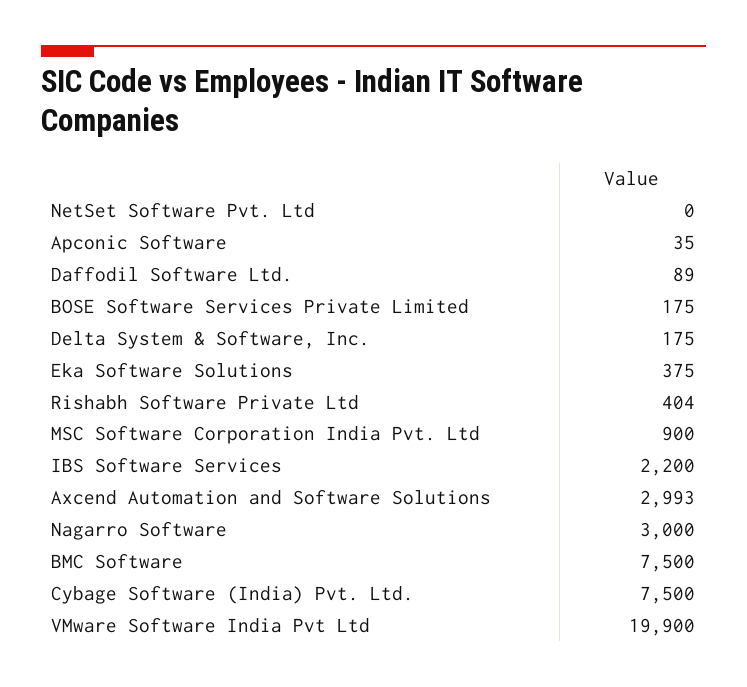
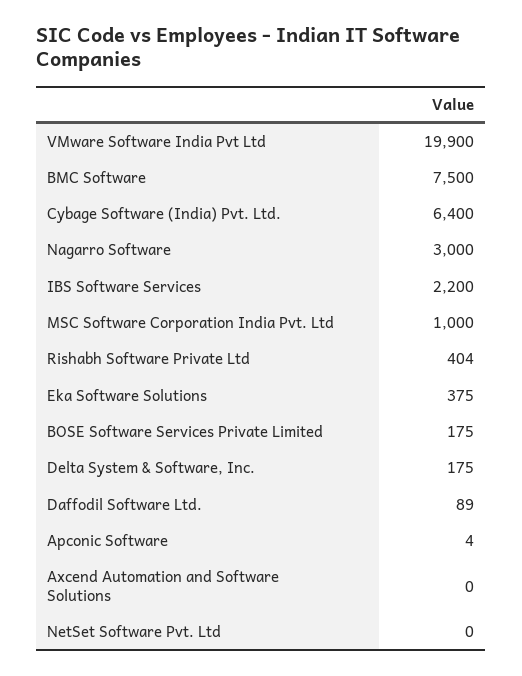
  {
    "NetSet Software Pvt. Ltd": 0,
-   "Apconic Software": 35,
+   "Apconic Software": 4,
    "Daffodil Software Ltd.": 89,
    "BOSE Software Services Private Limited": 175,
    "Delta System & Software, Inc.": 175,
    "Eka Software Solutions": 375,
    "Rishabh Software Private Ltd": 404,
-   "MSC Software Corporation India Pvt. Ltd": 900,
+   "MSC Software Corporation India Pvt. Ltd": 1000,
    "IBS Software Services": 2200,
-   "Axcend Automation and Software Solutions": 2993,
+   "Axcend Automation and Software Solutions": 0,
    "Nagarro Software": 3000,
    "BMC Software": 7500,
-   "Cybage Software (India) Pvt. Ltd.": 7500,
+   "Cybage Software (India) Pvt. Ltd.": 6400,
    "VMware Software India Pvt Ltd": 19900
  }

